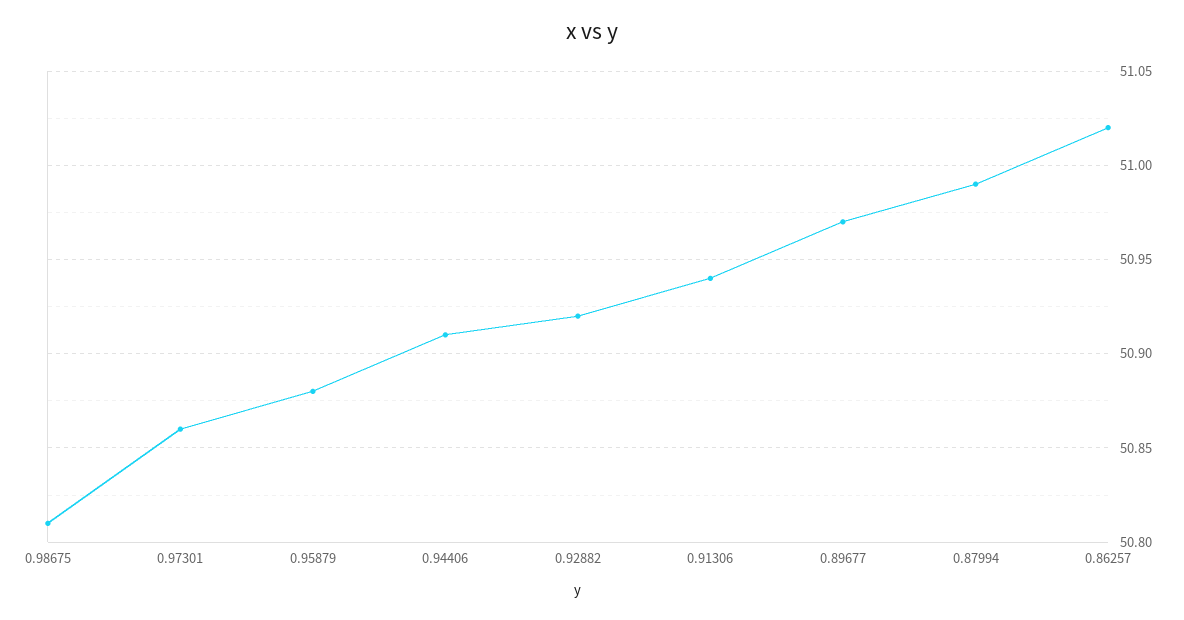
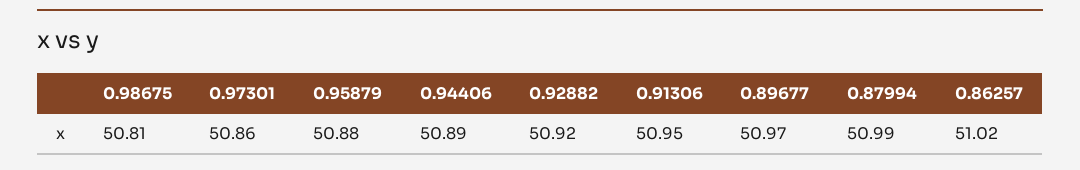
  {
    "0.98675": 50.81,
    "0.97301": 50.86,
    "0.95879": 50.88,
-   "0.94406": 50.91,
+   "0.94406": 50.89,
    "0.92882": 50.92,
-   "0.91306": 50.94,
+   "0.91306": 50.95,
    "0.89677": 50.97,
    "0.87994": 50.99,
    "0.86257": 51.02
  }

